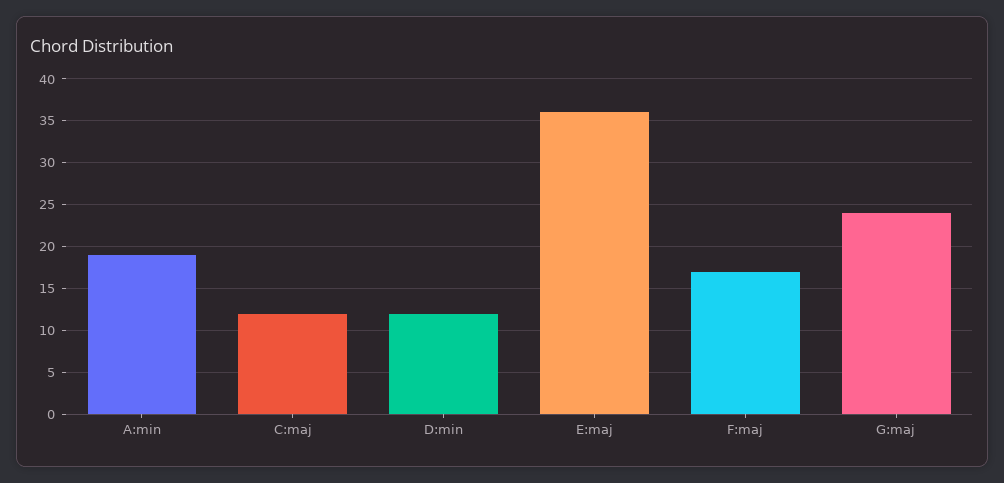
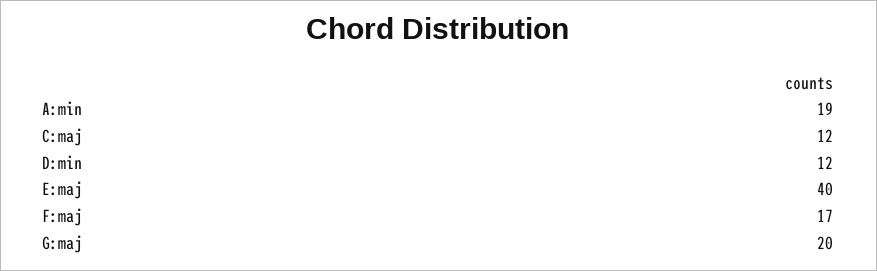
  {
    "A:min": 19,
    "C:maj": 12,
    "D:min": 12,
-   "E:maj": 36,
+   "E:maj": 40,
    "F:maj": 17,
-   "G:maj": 24
+   "G:maj": 20
  }

